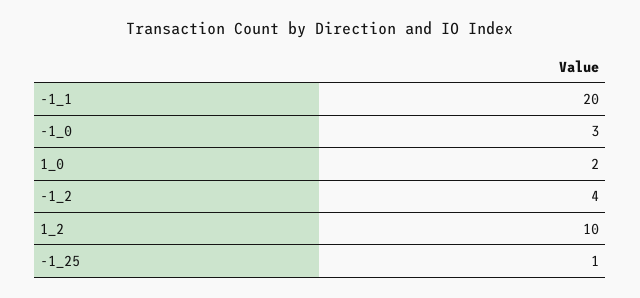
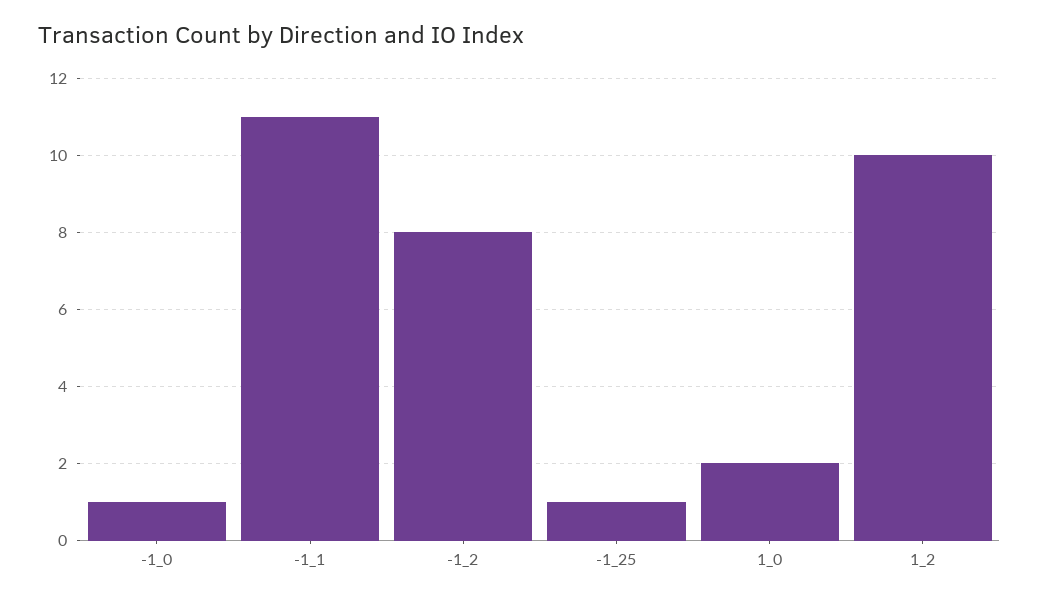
  {
-   "-1_1": 20,
+   "-1_1": 11,
-   "-1_0": 3,
+   "-1_0": 1,
    "1_0": 2,
-   "-1_2": 4,
+   "-1_2": 8,
    "1_2": 10,
    "-1_25": 1
  }

